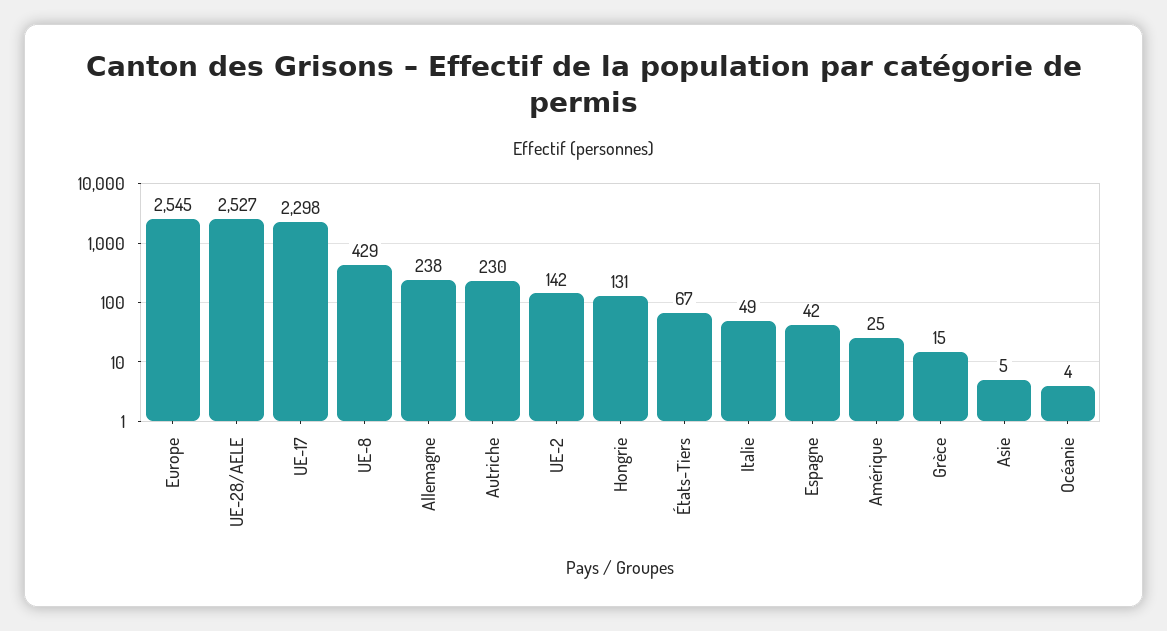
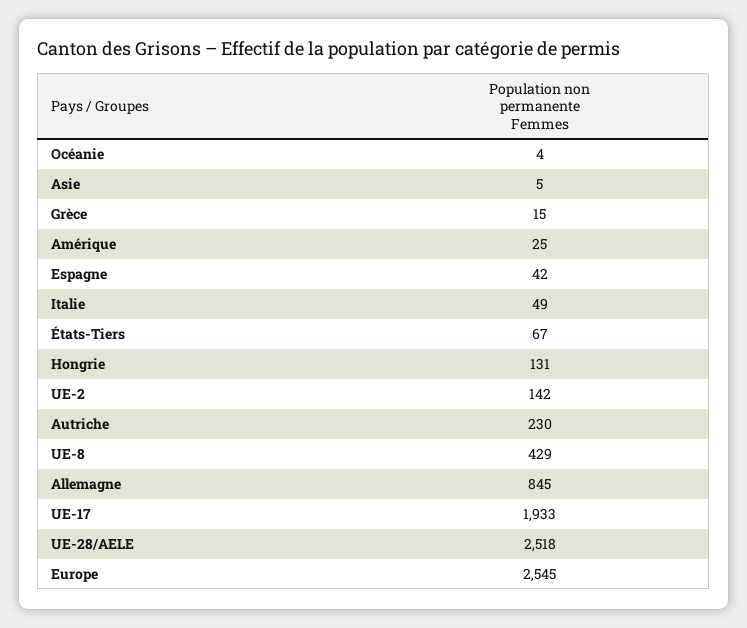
  {
    "Europe": 2545,
-   "UE-28/AELE": 2527,
+   "UE-28/AELE": 2518,
-   "UE-17": 2298,
+   "UE-17": 1933,
    "UE-8": 429,
-   "Allemagne": 238,
+   "Allemagne": 845,
    "Autriche": 230,
    "UE-2": 142,
    "Hongrie": 131,
    "États-Tiers": 67,
    "Italie": 49,
    "Espagne": 42,
    "Amérique": 25,
    "Grèce": 15,
    "Asie": 5,
    "Océanie": 4
  }

